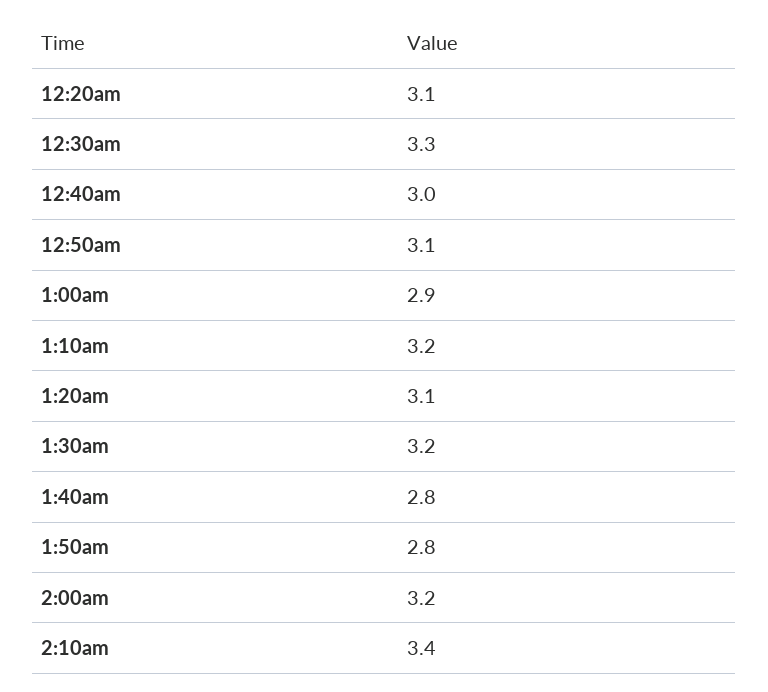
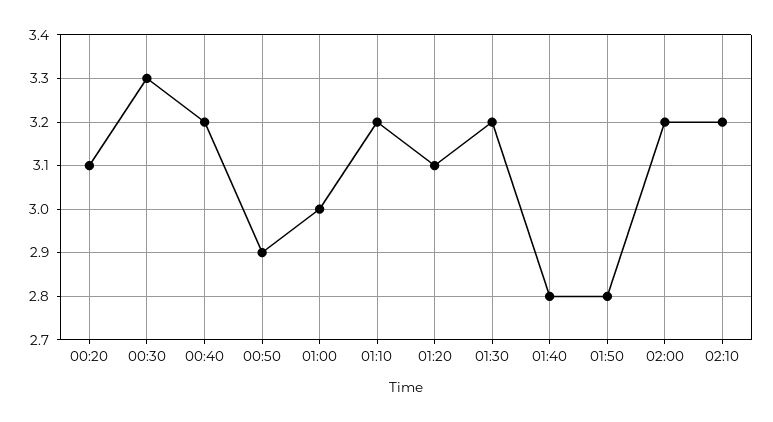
  {
    "12:20am": 3.1,
    "12:30am": 3.3,
-   "12:40am": 3,
+   "12:40am": 3.2,
-   "12:50am": 3.1,
+   "12:50am": 2.9,
-   "1:00am": 2.9,
+   "1:00am": 3,
    "1:10am": 3.2,
    "1:20am": 3.1,
    "1:30am": 3.2,
    "1:40am": 2.8,
    "1:50am": 2.8,
    "2:00am": 3.2,
-   "2:10am": 3.4
+   "2:10am": 3.2
  }

